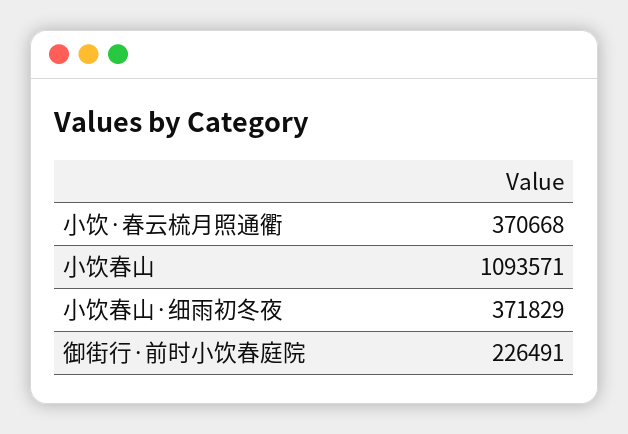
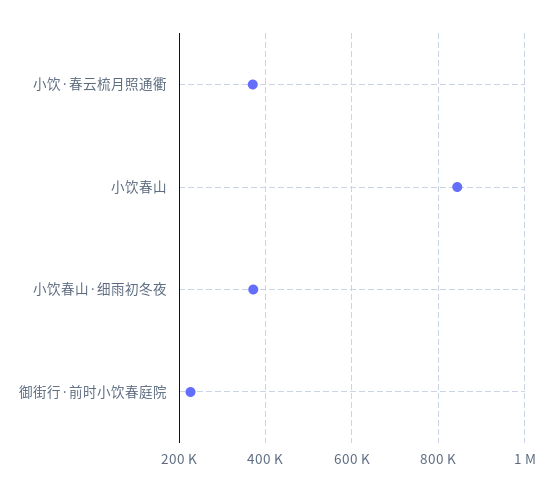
  {
    "小饮·春云梳月照通衢": 370668,
-   "小饮春山": 1093571,
+   "小饮春山": 840000,
    "小饮春山·细雨初冬夜": 371829,
    "御街行·前时小饮春庭院": 226491
  }

